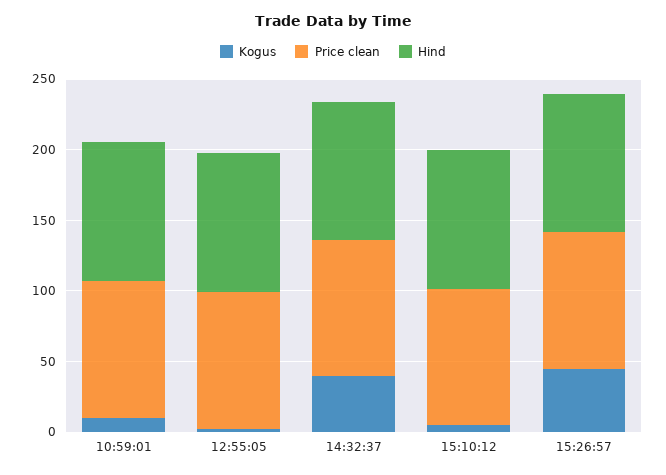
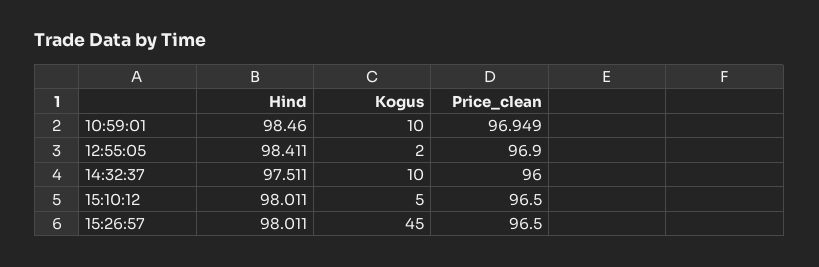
  {
    "Kogus": {
      "10:59:01": 10,
      "12:55:05": 2,
-     "14:32:37": 40,
+     "14:32:37": 10,
      "15:10:12": 5,
      "15:26:57": 45
    },
    "Price clean": {
      "10:59:01": 96.949,
      "12:55:05": 96.9,
      "14:32:37": 96,
      "15:10:12": 96.5,
      "15:26:57": 96.5
    },
    "Hind": {
      "10:59:01": 98.46,
      "12:55:05": 98.411,
      "14:32:37": 97.511,
      "15:10:12": 98.011,
      "15:26:57": 98.011
    }
  }

